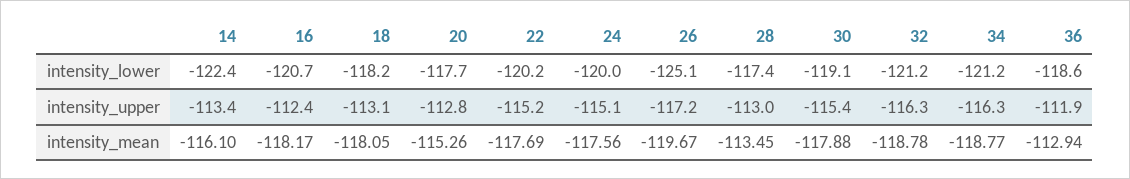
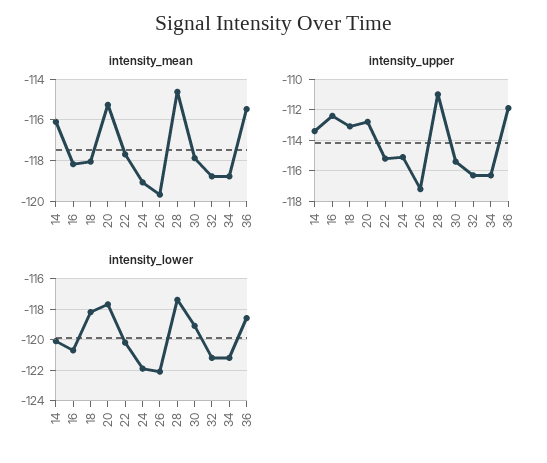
  {
    "intensity_lower": {
-     "14": -122.4,
+     "14": -120,
      "16": -120.7,
      "18": -118.2,
      "20": -117.7,
      "22": -120.2,
-     "24": -120,
+     "24": -122,
-     "26": -125.1,
+     "26": -122,
      "28": -117.4,
      "30": -119.1,
      "32": -121.2,
      "34": -121.2,
      "36": -118.6
    },
    "intensity_upper": {
      "14": -113.4,
      "16": -112.4,
      "18": -113.1,
      "20": -112.8,
      "22": -115.2,
      "24": -115.1,
      "26": -117.2,
-     "28": -113,
+     "28": -111,
      "30": -115.4,
      "32": -116.3,
      "34": -116.3,
      "36": -111.9
    },
    "intensity_mean": {
      "14": -116.1,
      "16": -118.17,
      "18": -118.05,
      "20": -115.26,
      "22": -117.69,
-     "24": -117.56,
+     "24": -119,
      "26": -119.67,
-     "28": -113.45,
+     "28": -114.5,
      "30": -117.88,
      "32": -118.78,
      "34": -118.77,
-     "36": -112.94
+     "36": -115.5
    }
  }

